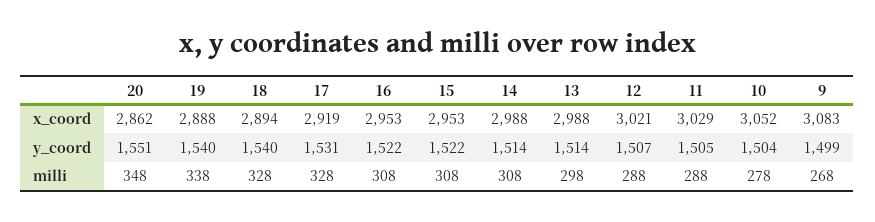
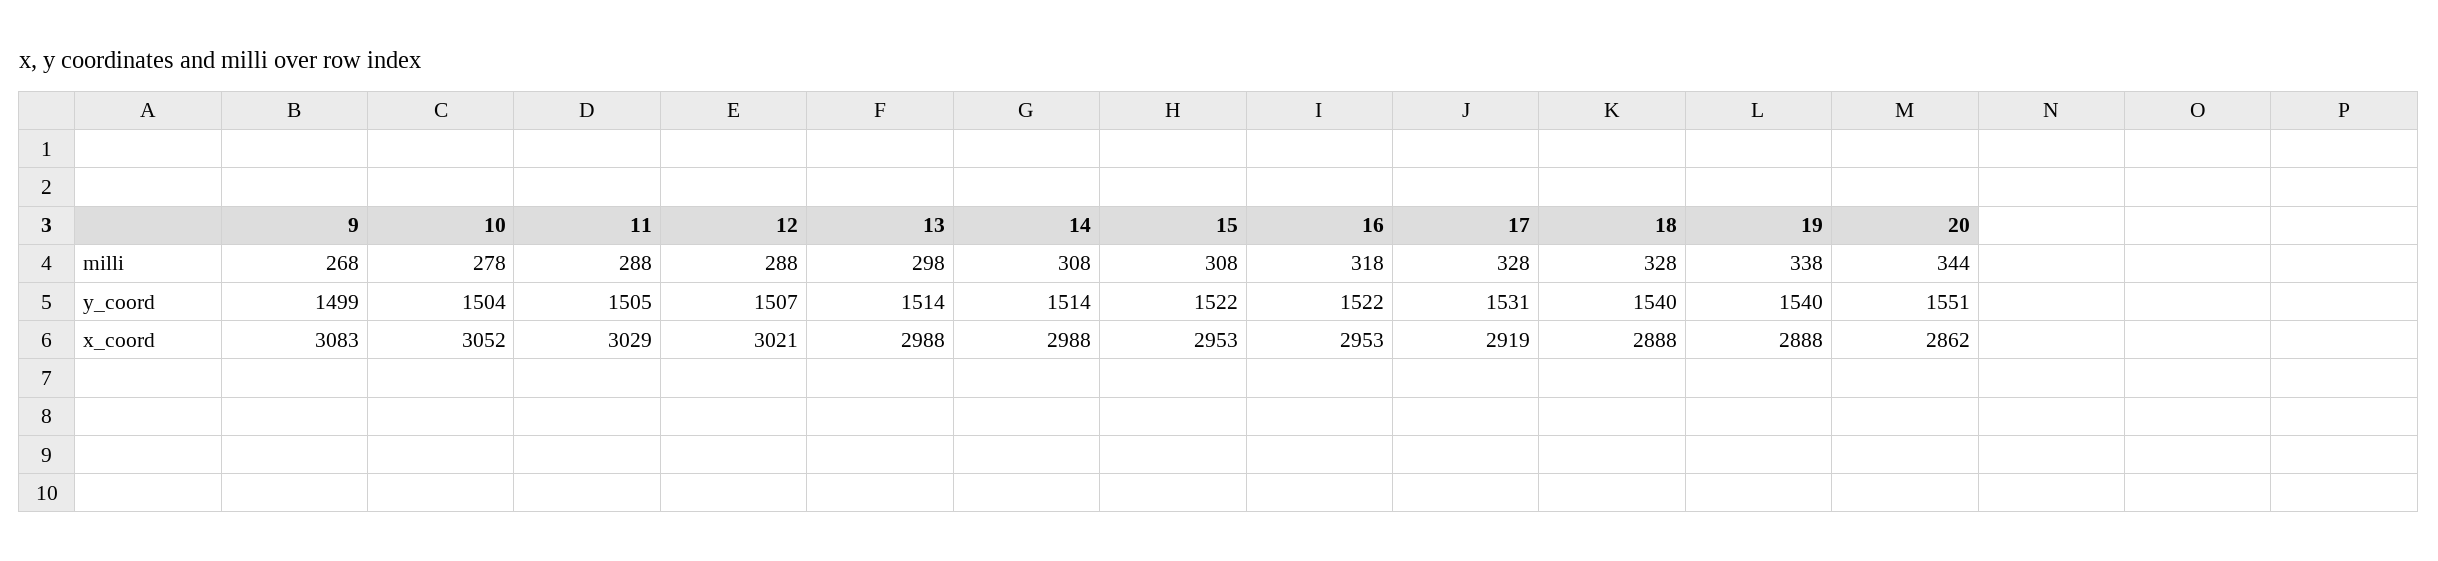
  {
    "20": {
      "x_coord": 2862,
      "y_coord": 1551,
-     "milli": 348
+     "milli": 344
    },
    "19": {
      "x_coord": 2888,
      "y_coord": 1540,
      "milli": 338
    },
    "18": {
-     "x_coord": 2894,
+     "x_coord": 2888,
      "y_coord": 1540,
      "milli": 328
    },
    "17": {
      "x_coord": 2919,
      "y_coord": 1531,
      "milli": 328
    },
    "16": {
      "x_coord": 2953,
      "y_coord": 1522,
-     "milli": 308
+     "milli": 318
    },
    "15": {
      "x_coord": 2953,
      "y_coord": 1522,
      "milli": 308
    },
    "14": {
      "x_coord": 2988,
      "y_coord": 1514,
      "milli": 308
    },
    "13": {
      "x_coord": 2988,
      "y_coord": 1514,
      "milli": 298
    },
    "12": {
      "x_coord": 3021,
      "y_coord": 1507,
      "milli": 288
    },
    "11": {
      "x_coord": 3029,
      "y_coord": 1505,
      "milli": 288
    },
    "10": {
      "x_coord": 3052,
      "y_coord": 1504,
      "milli": 278
    },
    "9": {
      "x_coord": 3083,
      "y_coord": 1499,
      "milli": 268
    }
  }

